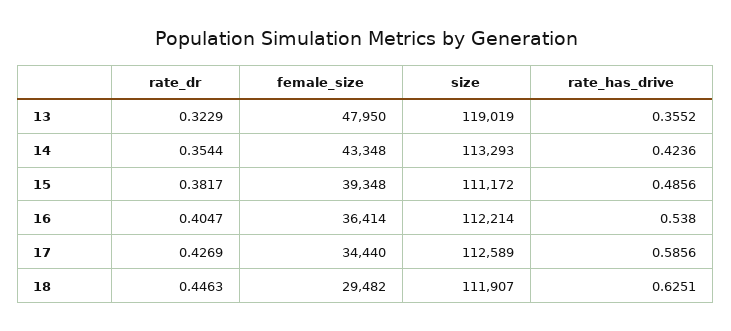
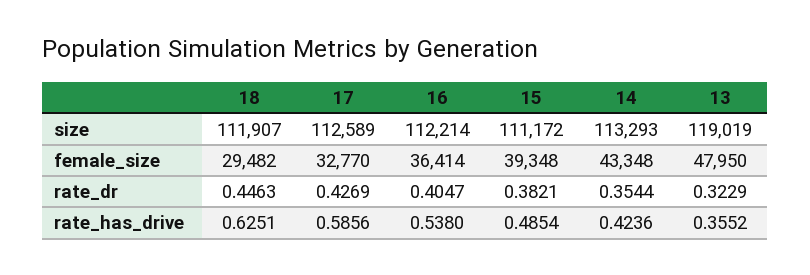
  {
    "rate_dr": {
      "13": 0.3229,
      "14": 0.3544,
-     "15": 0.3817,
+     "15": 0.3821,
      "16": 0.4047,
      "17": 0.4269,
      "18": 0.4463
    },
    "female_size": {
      "13": 47950,
      "14": 43348,
      "15": 39348,
      "16": 36414,
-     "17": 34440,
+     "17": 32770,
      "18": 29482
    },
    "size": {
      "13": 119019,
      "14": 113293,
      "15": 111172,
      "16": 112214,
      "17": 112589,
      "18": 111907
    },
    "rate_has_drive": {
      "13": 0.3552,
      "14": 0.4236,
-     "15": 0.4856,
+     "15": 0.4854,
      "16": 0.538,
      "17": 0.5856,
      "18": 0.6251
    }
  }

